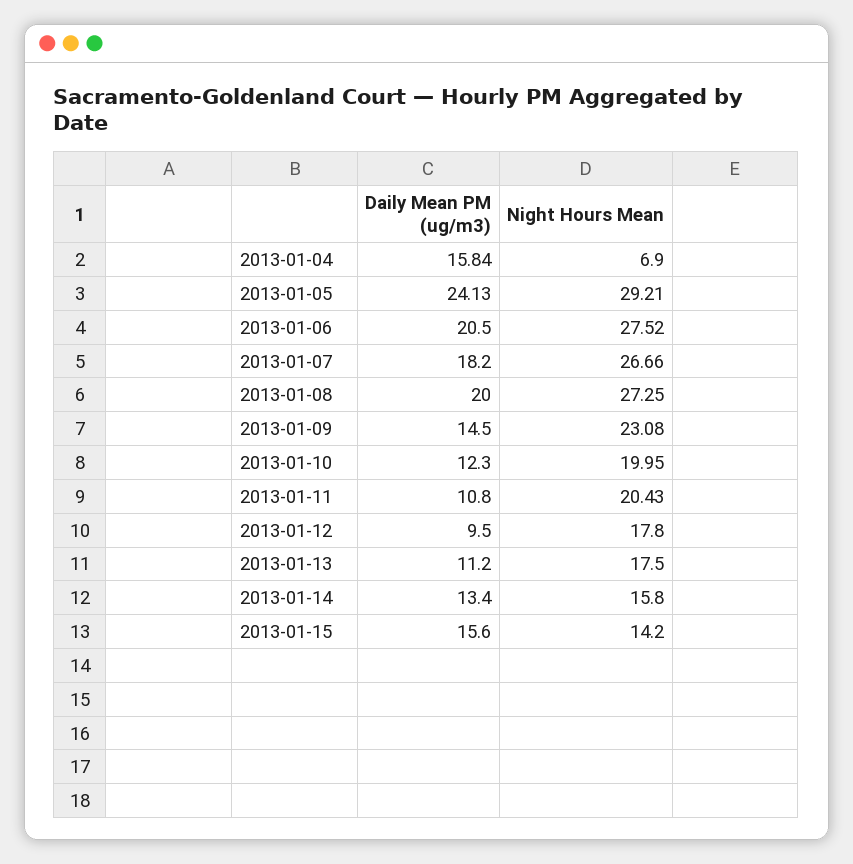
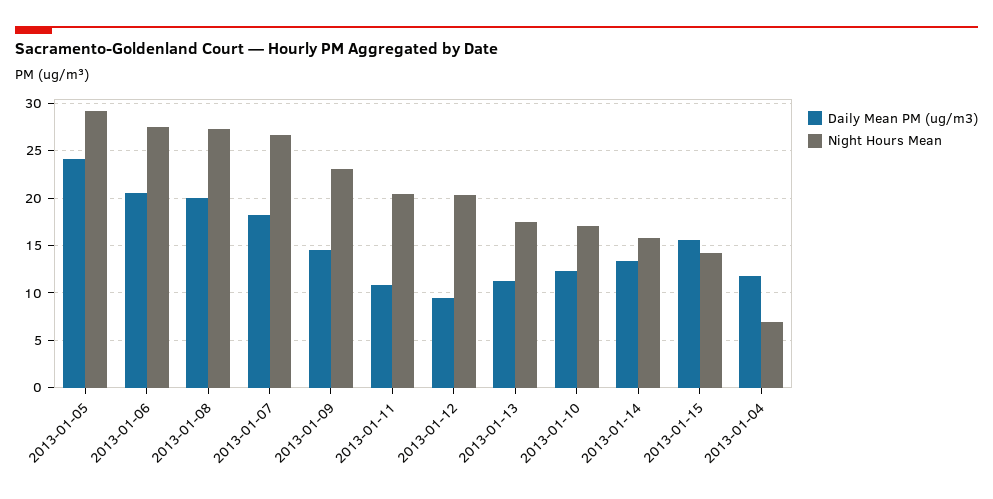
  {
    "Daily Mean PM (ug/m3)": {
-     "2013-01-04": 15.84,
+     "2013-01-04": 12,
      "2013-01-05": 24.13,
      "2013-01-06": 20.5,
      "2013-01-07": 18.2,
      "2013-01-08": 20,
      "2013-01-09": 14.5,
      "2013-01-10": 12.3,
      "2013-01-11": 10.8,
      "2013-01-12": 9.5,
      "2013-01-13": 11.2,
      "2013-01-14": 13.4,
      "2013-01-15": 15.6
    },
    "Night Hours Mean": {
      "2013-01-04": 6.9,
      "2013-01-05": 29.21,
      "2013-01-06": 27.52,
      "2013-01-07": 26.66,
      "2013-01-08": 27.25,
      "2013-01-09": 23.08,
-     "2013-01-10": 19.95,
+     "2013-01-10": 17,
      "2013-01-11": 20.43,
-     "2013-01-12": 17.8,
+     "2013-01-12": 20,
      "2013-01-13": 17.5,
      "2013-01-14": 15.8,
      "2013-01-15": 14.2
    }
  }

